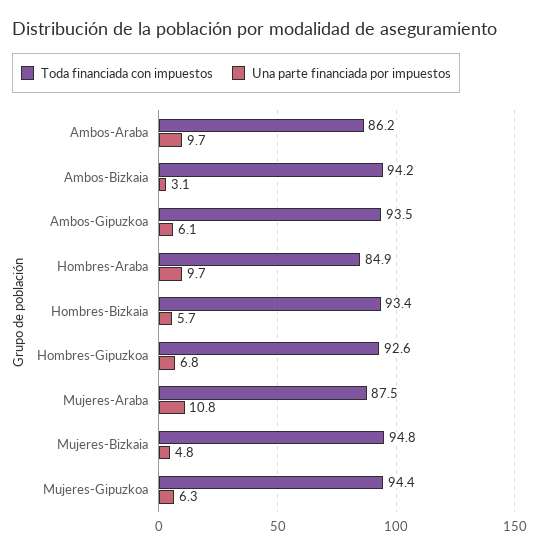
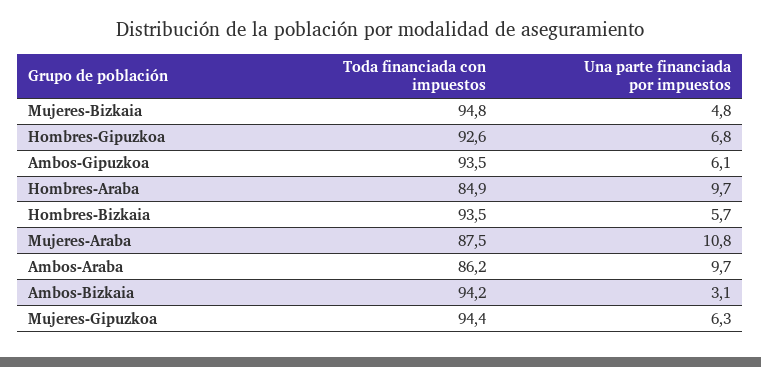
  {
    "Toda financiada con impuestos": {
      "Ambos-Araba": 86.2,
      "Ambos-Bizkaia": 94.2,
      "Ambos-Gipuzkoa": 93.5,
      "Hombres-Araba": 84.9,
-     "Hombres-Bizkaia": 93.4,
+     "Hombres-Bizkaia": 93.5,
      "Hombres-Gipuzkoa": 92.6,
      "Mujeres-Araba": 87.5,
      "Mujeres-Bizkaia": 94.8,
      "Mujeres-Gipuzkoa": 94.4
    },
    "Una parte financiada por impuestos": {
      "Ambos-Araba": 9.7,
      "Ambos-Bizkaia": 3.1,
      "Ambos-Gipuzkoa": 6.1,
      "Hombres-Araba": 9.7,
      "Hombres-Bizkaia": 5.7,
      "Hombres-Gipuzkoa": 6.8,
      "Mujeres-Araba": 10.8,
      "Mujeres-Bizkaia": 4.8,
      "Mujeres-Gipuzkoa": 6.3
    }
  }

